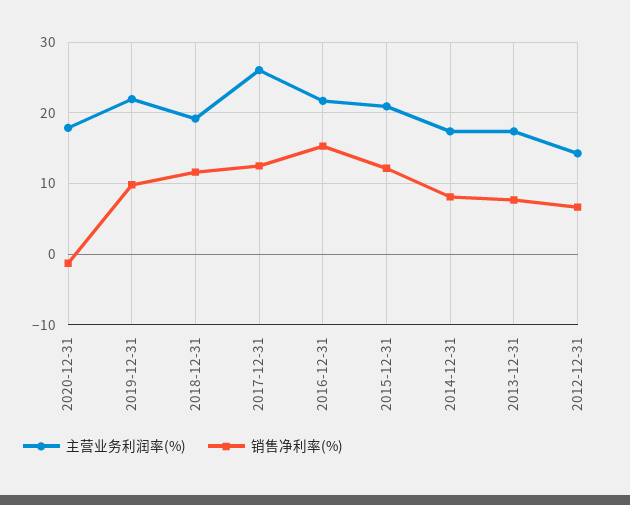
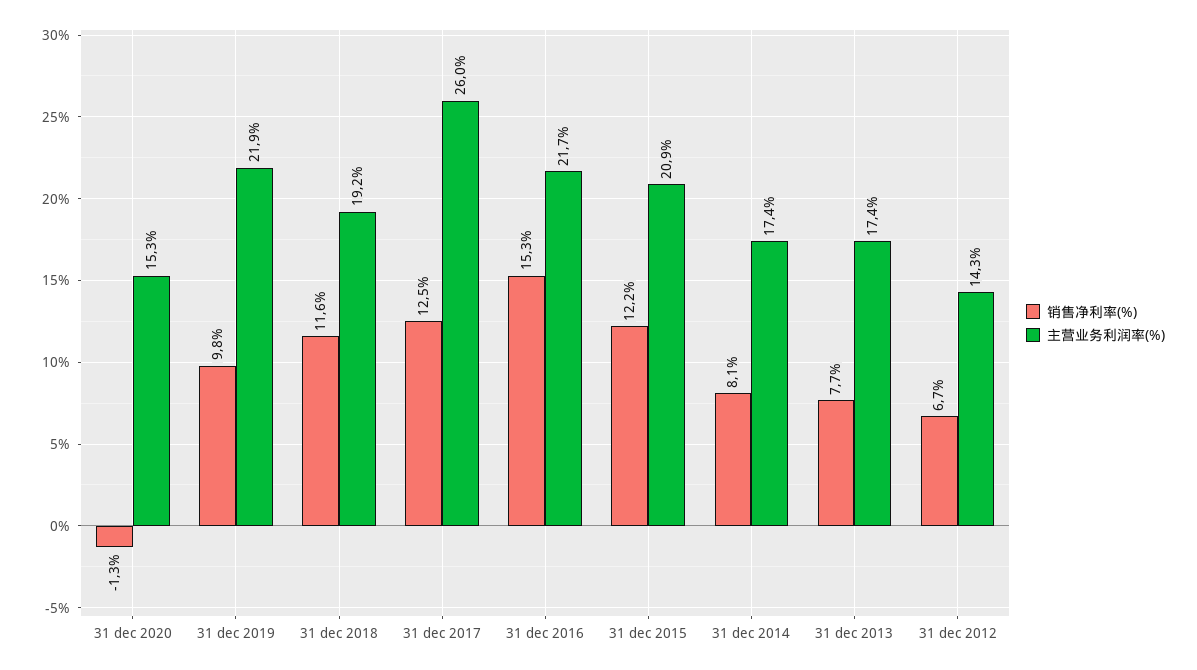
  {
    "主营业务利润率(%)": {
-     "2020-12-31": 18,
+     "2020-12-31": 15.3,
      "2019-12-31": 21.9,
      "2018-12-31": 19.2,
      "2017-12-31": 26,
      "2016-12-31": 21.7,
      "2015-12-31": 20.9,
      "2014-12-31": 17.4,
      "2013-12-31": 17.4,
      "2012-12-31": 14.3
    },
    "销售净利率(%)": {
      "2020-12-31": -1.3,
      "2019-12-31": 9.8,
      "2018-12-31": 11.6,
      "2017-12-31": 12.5,
      "2016-12-31": 15.3,
      "2015-12-31": 12.2,
      "2014-12-31": 8.1,
      "2013-12-31": 7.7,
      "2012-12-31": 6.7
    }
  }

